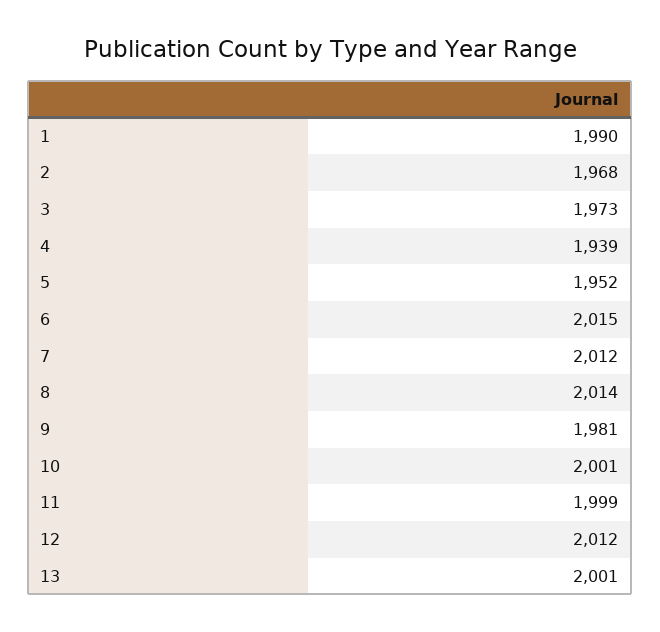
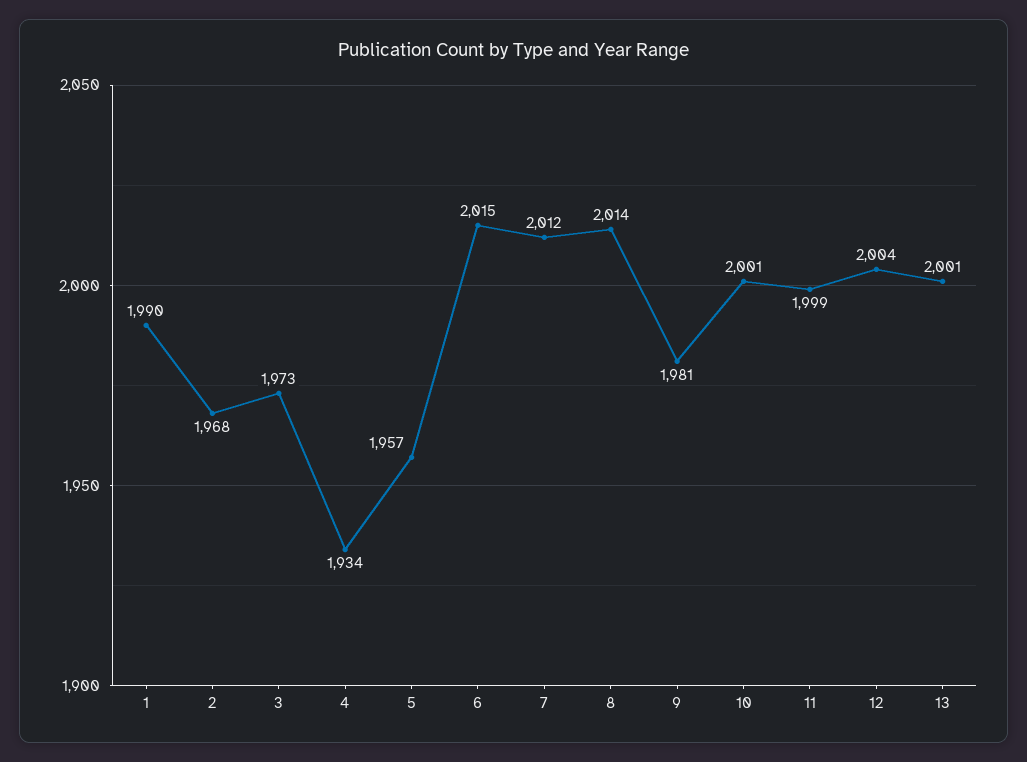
  {
    "1": 1990,
    "2": 1968,
    "3": 1973,
-   "4": 1939,
+   "4": 1934,
-   "5": 1952,
+   "5": 1957,
    "6": 2015,
    "7": 2012,
    "8": 2014,
    "9": 1981,
    "10": 2001,
    "11": 1999,
-   "12": 2012,
+   "12": 2004,
    "13": 2001
  }

